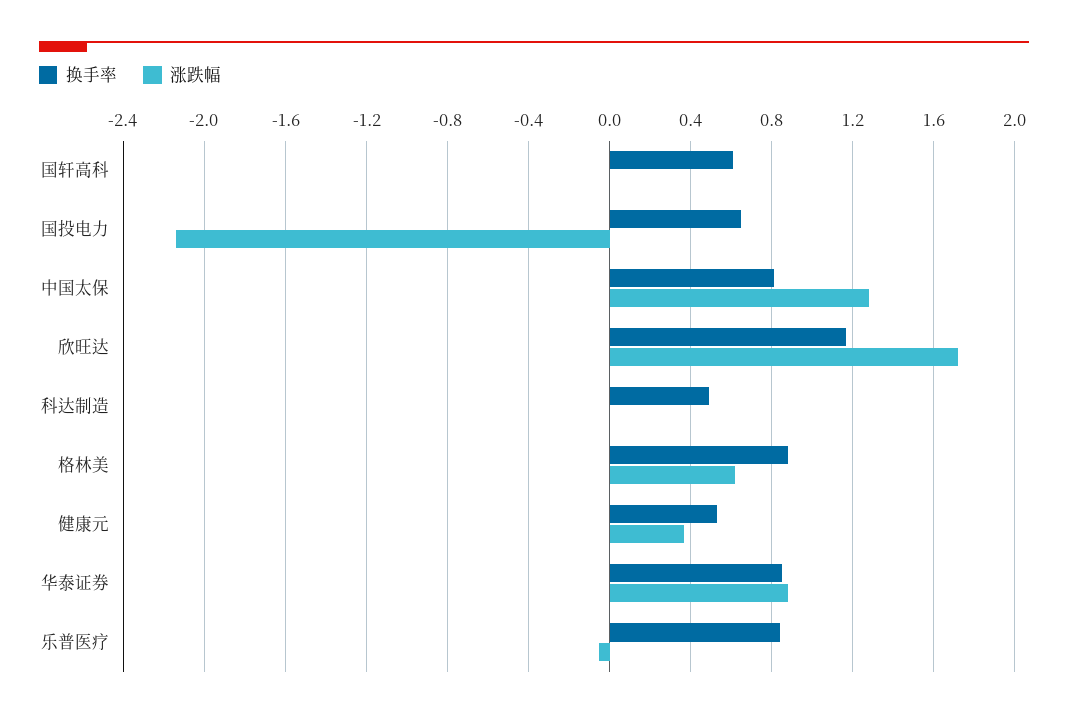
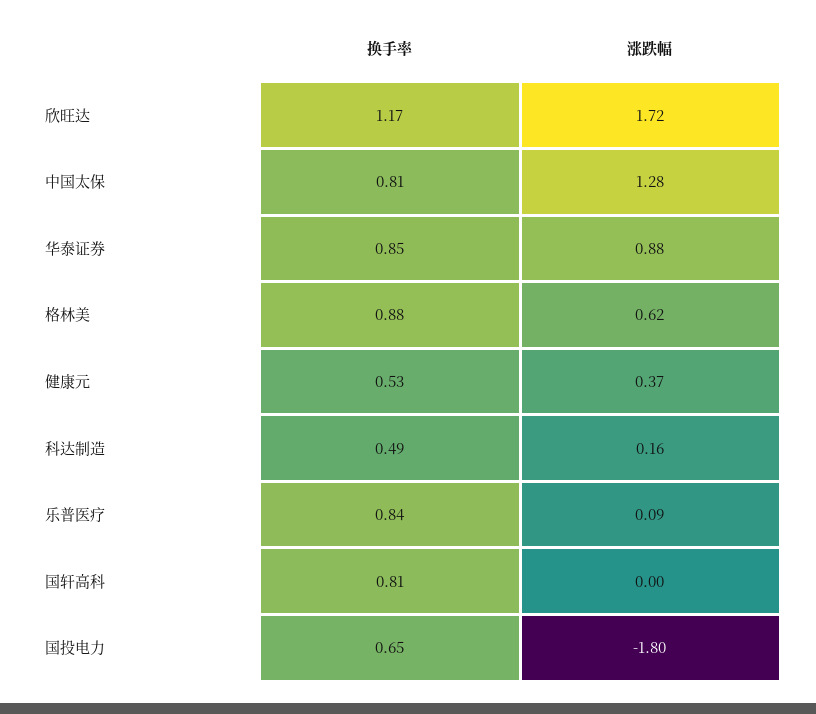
  {
    "换手率": {
-     "国轩高科": 0.6,
+     "国轩高科": 0.81,
      "国投电力": 0.65,
      "中国太保": 0.81,
      "欣旺达": 1.17,
      "科达制造": 0.49,
      "格林美": 0.88,
      "健康元": 0.53,
      "华泰证券": 0.85,
      "乐普医疗": 0.84
    },
    "涨跌幅": {
      "国轩高科": 0,
-     "国投电力": -2.15,
+     "国投电力": -1.8,
      "中国太保": 1.28,
      "欣旺达": 1.72,
-     "科达制造": 0,
+     "科达制造": 0.16,
      "格林美": 0.62,
      "健康元": 0.37,
      "华泰证券": 0.88,
-     "乐普医疗": -0.05
+     "乐普医疗": 0.09
    }
  }

